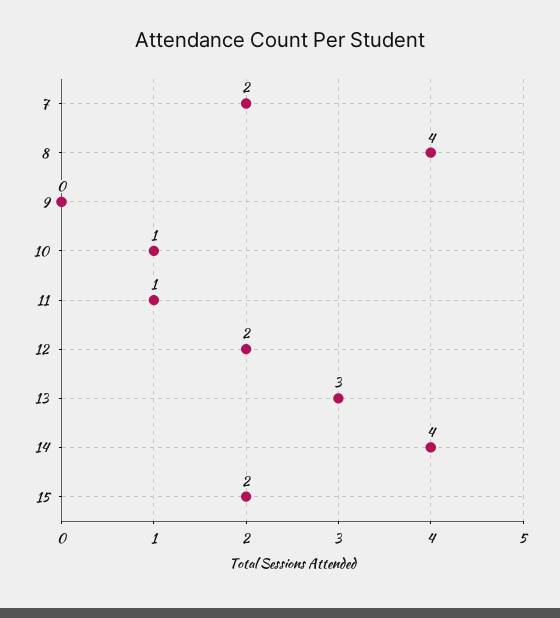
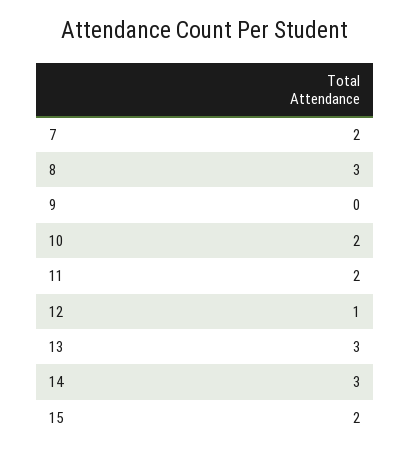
  {
    "7": 2,
-   "8": 4,
+   "8": 3,
    "9": 0,
-   "10": 1,
+   "10": 2,
-   "11": 1,
+   "11": 2,
-   "12": 2,
+   "12": 1,
    "13": 3,
-   "14": 4,
+   "14": 3,
    "15": 2
  }

